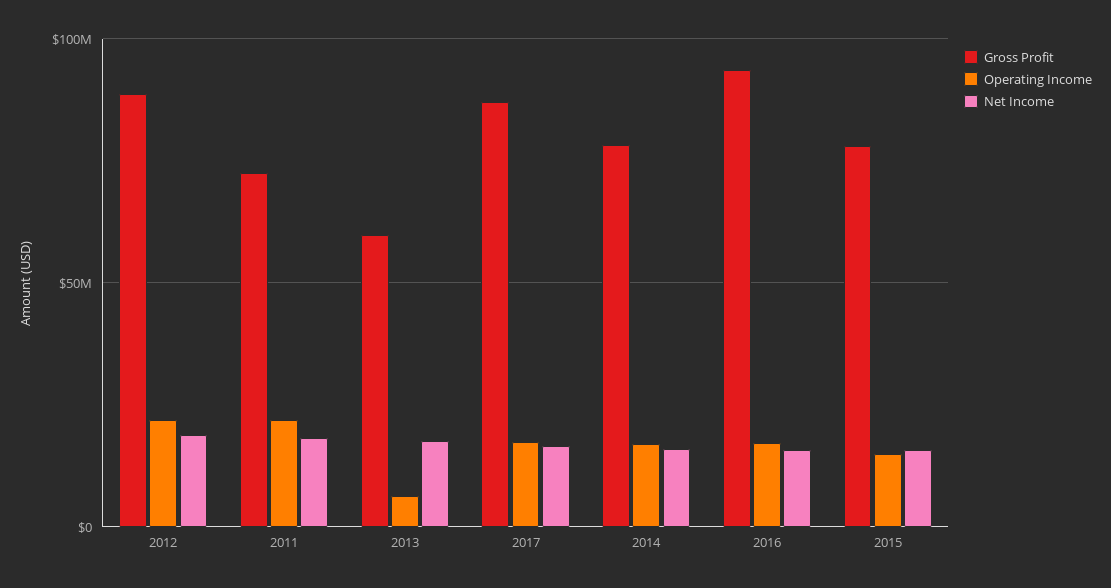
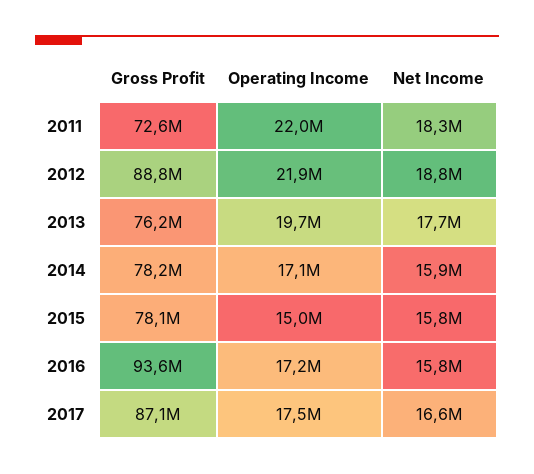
  {
    "Gross Profit": {
      "2012": 88800000,
      "2011": 72600000,
-     "2013": 60000000,
+     "2013": 76200000,
      "2017": 87100000,
      "2014": 78200000,
      "2016": 93600000,
      "2015": 78100000
    },
    "Operating Income": {
      "2012": 21900000,
      "2011": 22000000,
-     "2013": 5000000,
+     "2013": 19700000,
      "2017": 17500000,
      "2014": 17100000,
      "2016": 17200000,
      "2015": 15000000
    },
    "Net Income": {
      "2012": 18800000,
      "2011": 18300000,
      "2013": 17700000,
      "2017": 16600000,
      "2014": 15900000,
      "2016": 15800000,
      "2015": 15800000
    }
  }

